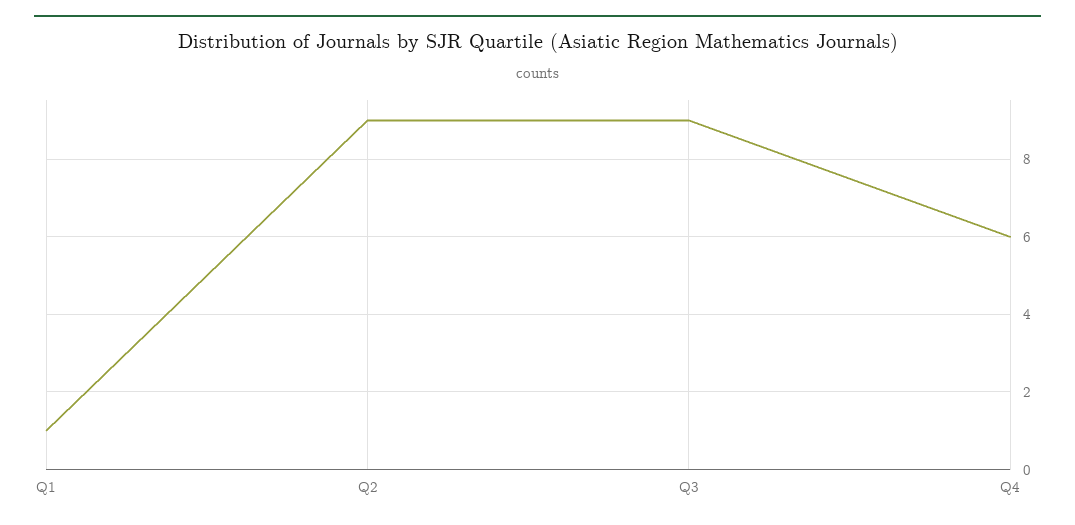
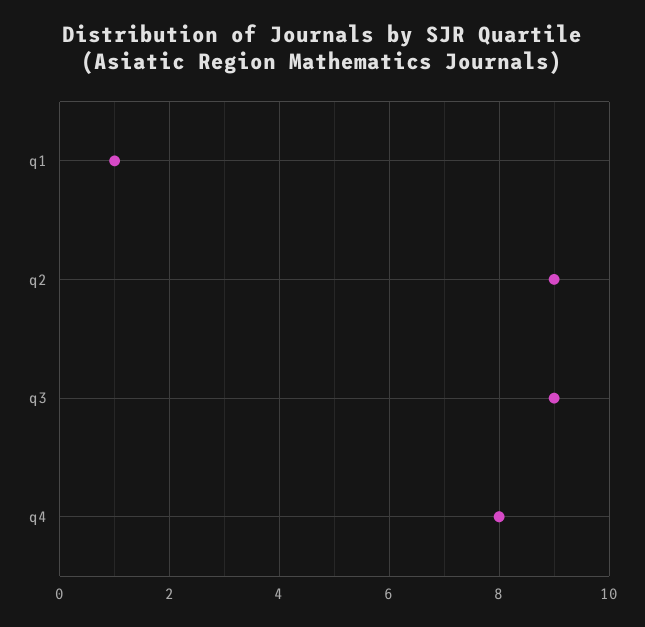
  {
    "Q1": 1,
    "Q2": 9,
    "Q3": 9,
-   "Q4": 6
+   "Q4": 8
  }

